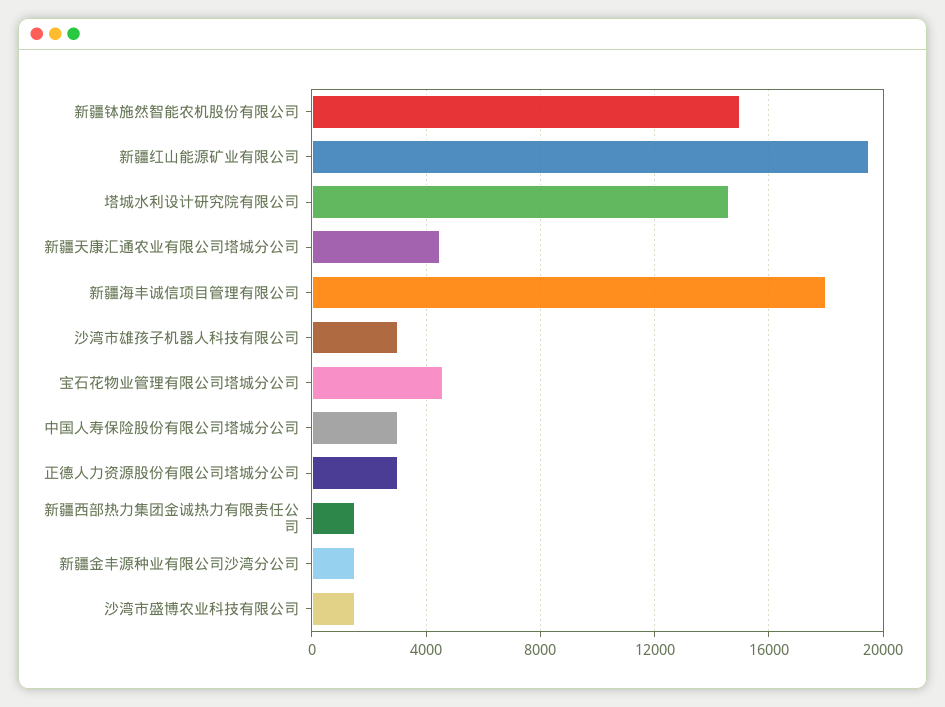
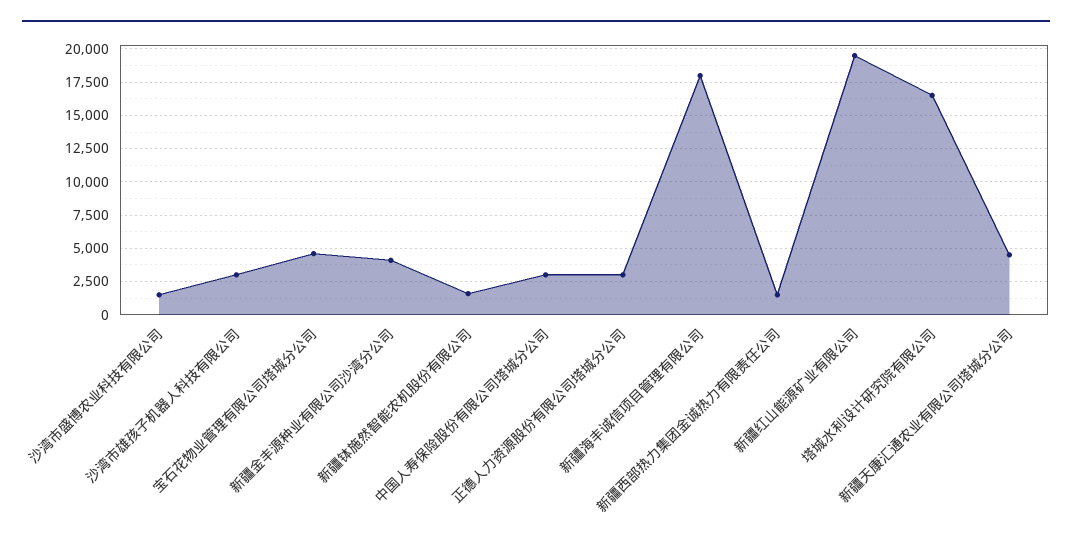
  {
-   "新疆钵施然智能农机股份有限公司": 15000,
+   "新疆钵施然智能农机股份有限公司": 1500,
    "新疆红山能源矿业有限公司": 19500,
-   "塔城水利设计研究院有限公司": 14500,
+   "塔城水利设计研究院有限公司": 16500,
    "新疆天康汇通农业有限公司塔城分公司": 4500,
    "新疆海丰诚信项目管理有限公司": 18000,
    "沙湾市雄孩子机器人科技有限公司": 3000,
    "宝石花物业管理有限公司塔城分公司": 4500,
    "中国人寿保险股份有限公司塔城分公司": 3000,
    "正德人力资源股份有限公司塔城分公司": 3000,
    "新疆西部热力集团金诚热力有限责任公司": 1500,
-   "新疆金丰源种业有限公司沙湾分公司": 1500,
+   "新疆金丰源种业有限公司沙湾分公司": 4000,
    "沙湾市盛博农业科技有限公司": 1500
  }

